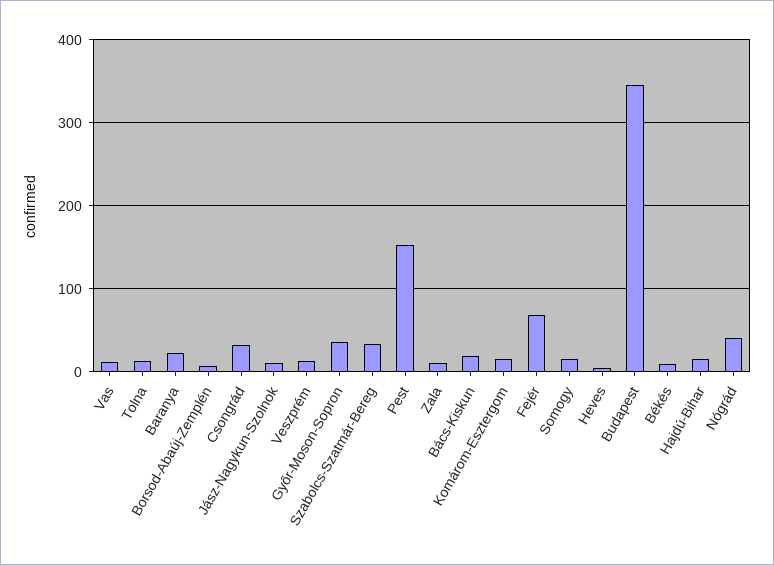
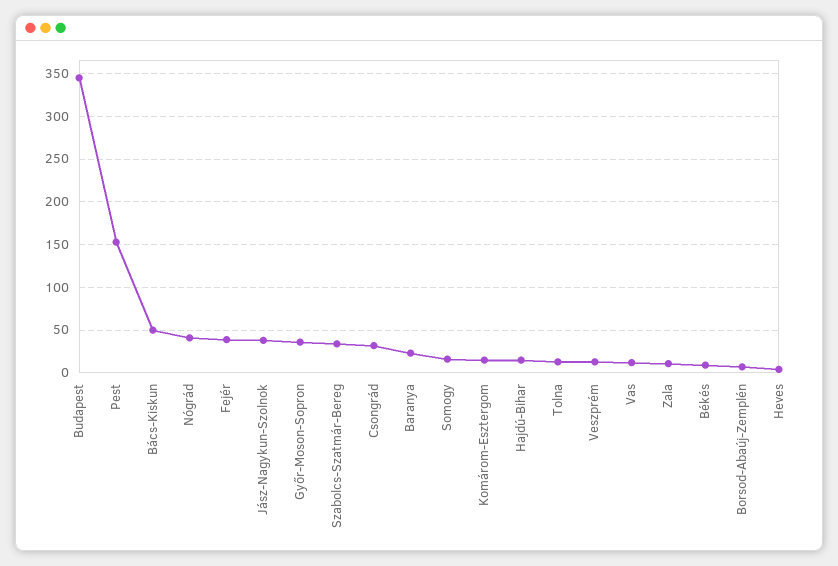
  {
    "Vas": 10,
    "Tolna": 10,
    "Baranya": 20,
    "Borsod-Abaúj-Zemplén": 10,
    "Csongrád": 30,
-   "Jász-Nagykun-Szolnok": 10,
+   "Jász-Nagykun-Szolnok": 40,
    "Veszprém": 10,
    "Győr-Moson-Sopron": 40,
    "Szabolcs-Szatmár-Bereg": 30,
    "Pest": 150,
    "Zala": 10,
-   "Bács-Kiskun": 20,
+   "Bács-Kiskun": 50,
    "Komárom-Esztergom": 20,
-   "Fejér": 70,
+   "Fejér": 40,
    "Somogy": 20,
    "Heves": 0,
    "Budapest": 350,
    "Békés": 10,
    "Hajdú-Bihar": 20,
    "Nógrád": 40
  }

